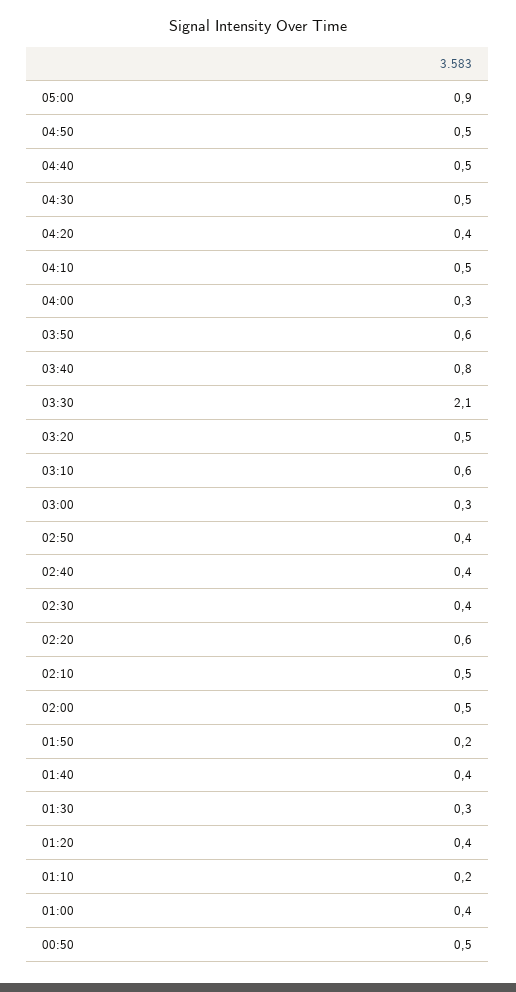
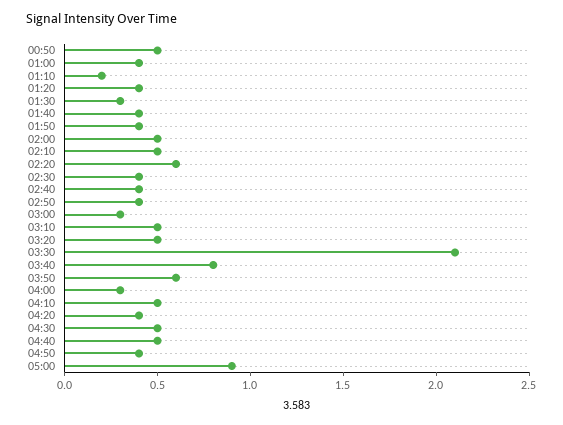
  {
    "05:00": 0.9,
-   "04:50": 0.5,
+   "04:50": 0.4,
    "04:40": 0.5,
    "04:30": 0.5,
    "04:20": 0.4,
    "04:10": 0.5,
    "04:00": 0.3,
    "03:50": 0.6,
    "03:40": 0.8,
    "03:30": 2.1,
    "03:20": 0.5,
-   "03:10": 0.6,
+   "03:10": 0.5,
    "03:00": 0.3,
    "02:50": 0.4,
    "02:40": 0.4,
    "02:30": 0.4,
    "02:20": 0.6,
    "02:10": 0.5,
    "02:00": 0.5,
-   "01:50": 0.2,
+   "01:50": 0.4,
    "01:40": 0.4,
    "01:30": 0.3,
    "01:20": 0.4,
    "01:10": 0.2,
    "01:00": 0.4,
    "00:50": 0.5
  }

